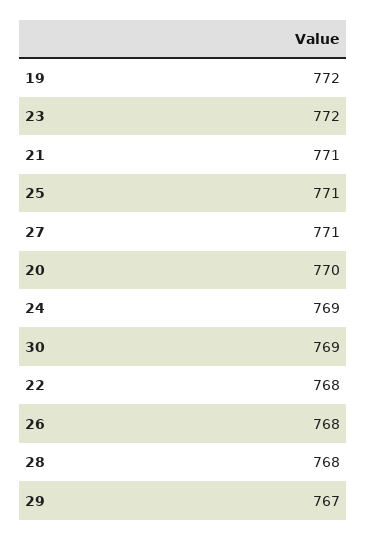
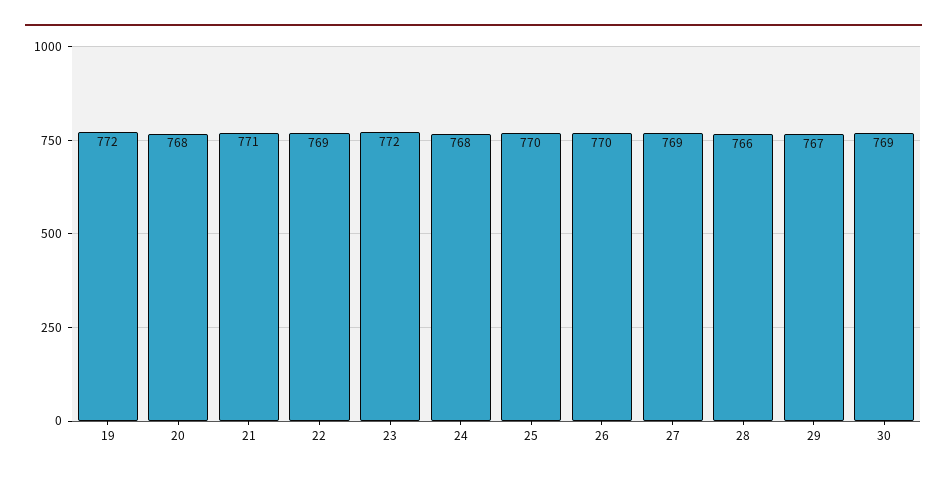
  {
    "19": 772,
    "23": 772,
    "21": 771,
-   "25": 771,
+   "25": 770,
-   "27": 771,
+   "27": 769,
-   "20": 770,
+   "20": 768,
-   "24": 769,
+   "24": 768,
    "30": 769,
-   "22": 768,
+   "22": 769,
-   "26": 768,
+   "26": 770,
-   "28": 768,
+   "28": 766,
    "29": 767
  }

